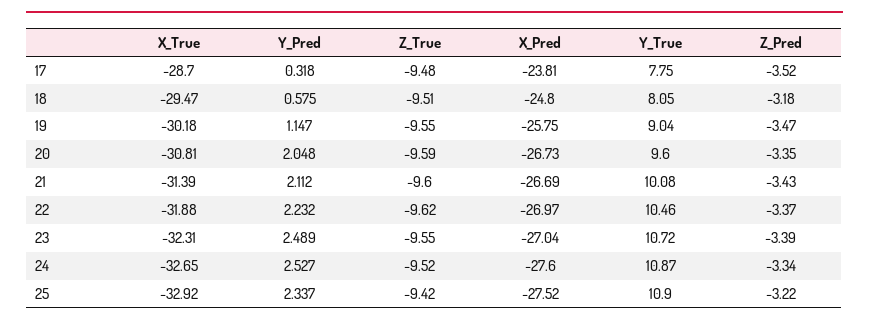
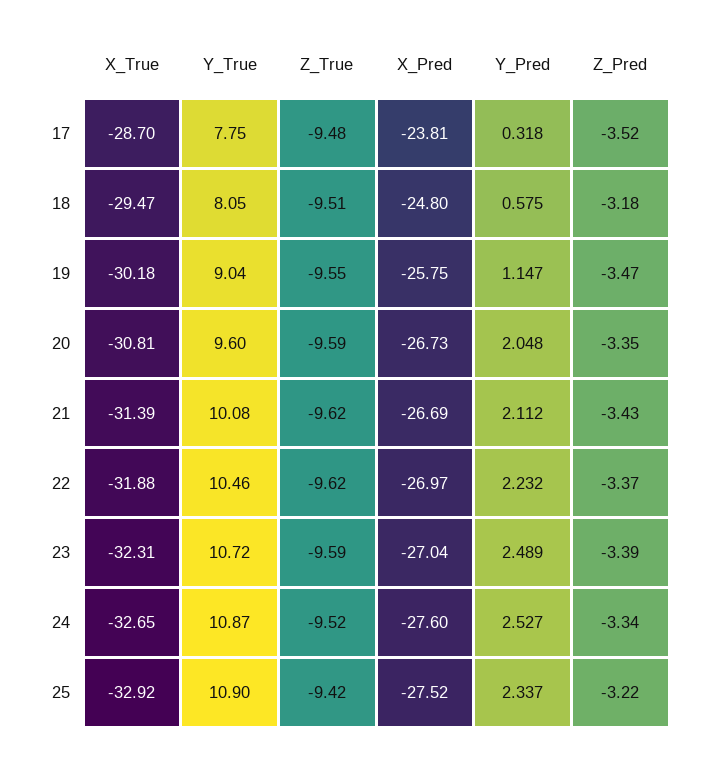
  {
    "X_True": {
      "17": -28.7,
      "18": -29.47,
      "19": -30.18,
      "20": -30.81,
      "21": -31.39,
      "22": -31.88,
      "23": -32.31,
      "24": -32.65,
      "25": -32.92
    },
    "Y_Pred": {
      "17": 0.318,
      "18": 0.575,
      "19": 1.147,
      "20": 2.048,
      "21": 2.112,
      "22": 2.232,
      "23": 2.489,
      "24": 2.527,
      "25": 2.337
    },
    "Z_True": {
      "17": -9.48,
      "18": -9.51,
      "19": -9.55,
      "20": -9.59,
-     "21": -9.6,
+     "21": -9.62,
      "22": -9.62,
-     "23": -9.55,
+     "23": -9.59,
      "24": -9.52,
      "25": -9.42
    },
    "X_Pred": {
      "17": -23.81,
      "18": -24.8,
      "19": -25.75,
      "20": -26.73,
      "21": -26.69,
      "22": -26.97,
      "23": -27.04,
      "24": -27.6,
      "25": -27.52
    },
    "Y_True": {
      "17": 7.75,
      "18": 8.05,
      "19": 9.04,
      "20": 9.6,
      "21": 10.08,
      "22": 10.46,
      "23": 10.72,
      "24": 10.87,
      "25": 10.9
    },
    "Z_Pred": {
      "17": -3.52,
      "18": -3.18,
      "19": -3.47,
      "20": -3.35,
      "21": -3.43,
      "22": -3.37,
      "23": -3.39,
      "24": -3.34,
      "25": -3.22
    }
  }

